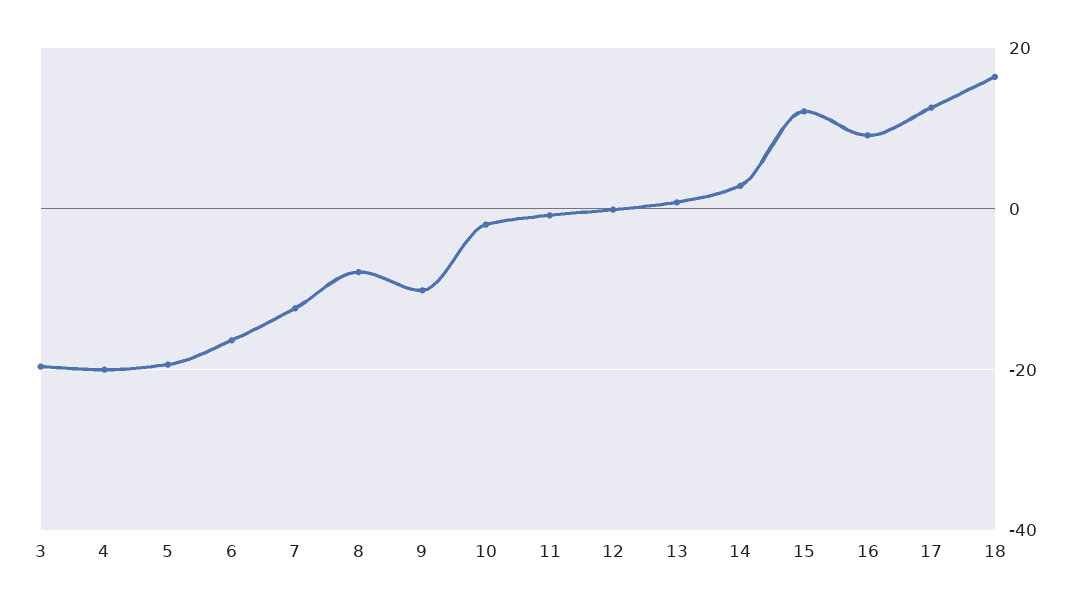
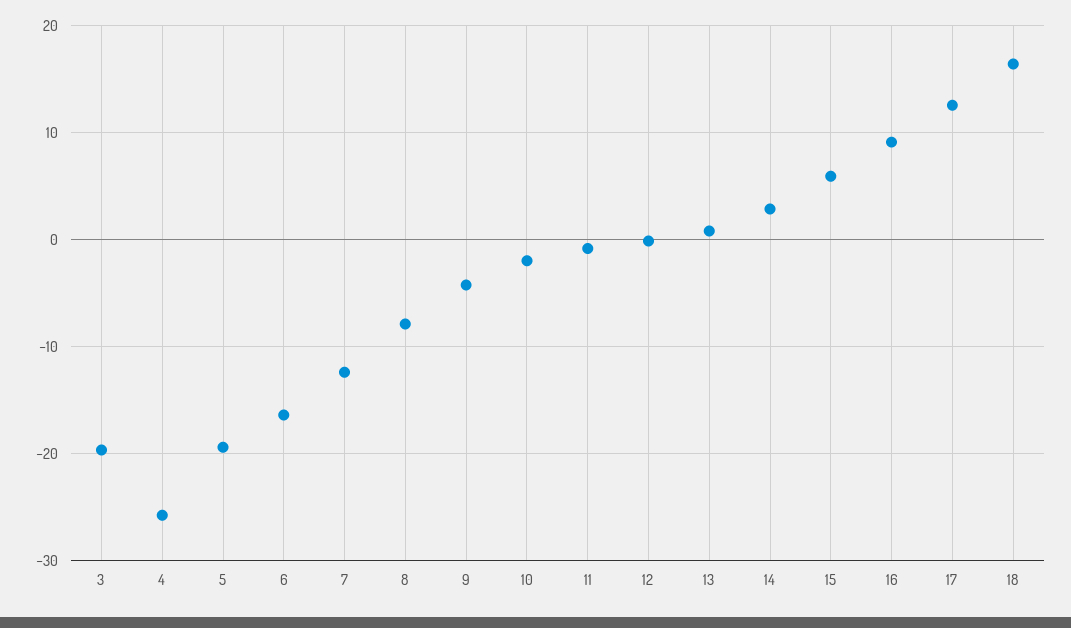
  {
    "3": -20,
-   "4": -20,
+   "4": -26,
    "5": -19,
    "6": -16,
    "7": -12,
    "8": -8,
-   "9": -10,
+   "9": -4,
    "10": -2,
    "11": -1,
    "12": 0,
    "13": 1,
    "14": 3,
-   "15": 12,
+   "15": 6,
    "16": 9,
    "17": 13,
    "18": 16
  }

